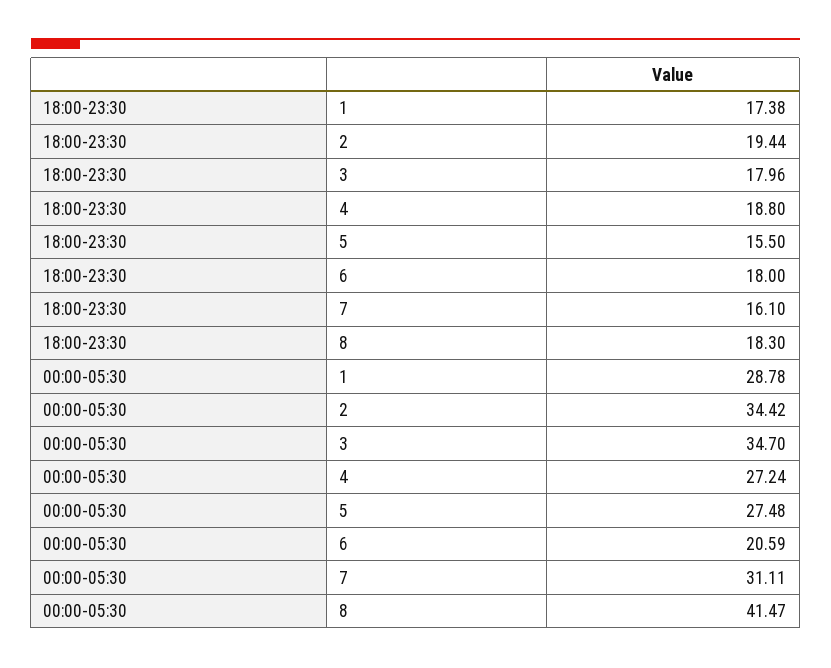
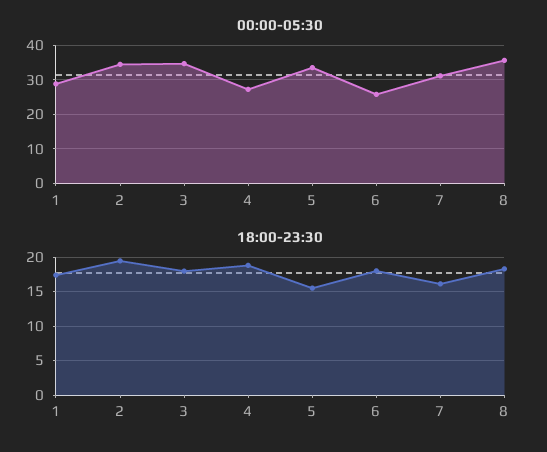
  {
    "18:00-23:30": {
      "1": 17.38,
      "2": 19.44,
      "3": 17.96,
      "4": 18.8,
      "5": 15.5,
      "6": 18,
      "7": 16.1,
      "8": 18.3
    },
    "00:00-05:30": {
      "1": 28.78,
      "2": 34.42,
      "3": 34.7,
      "4": 27.24,
-     "5": 27.48,
+     "5": 34,
-     "6": 20.59,
+     "6": 26,
      "7": 31.11,
-     "8": 41.47
+     "8": 36
    }
  }

